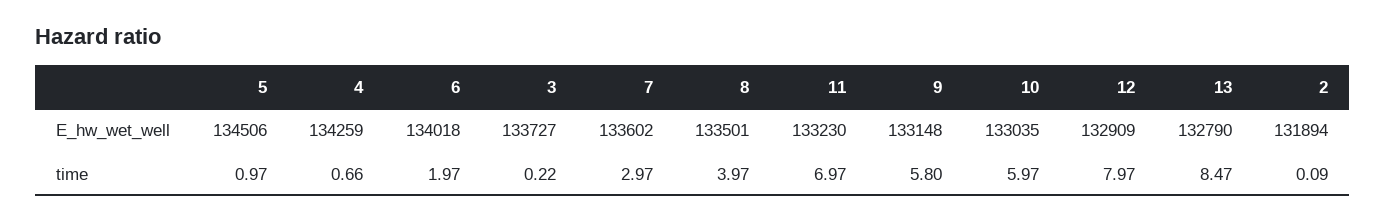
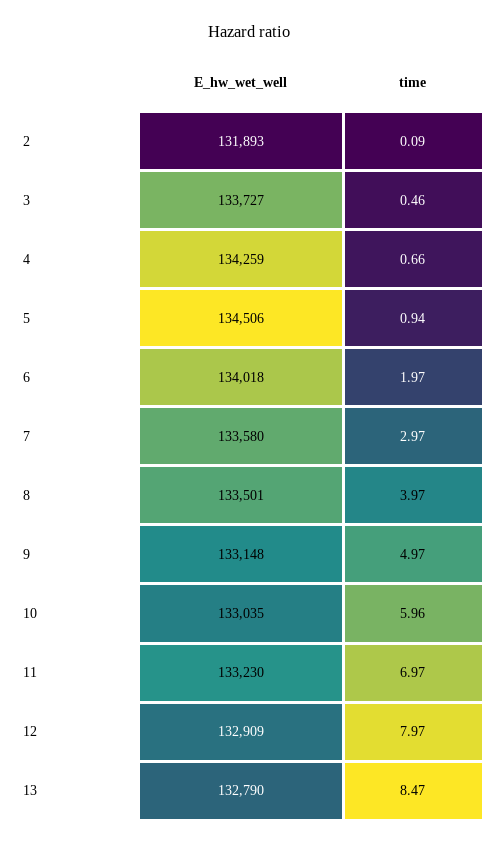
  {
    "5": {
      "E_hw_wet_well": 134506,
-     "time": 0.97
+     "time": 0.94
    },
    "4": {
      "E_hw_wet_well": 134259,
      "time": 0.66
    },
    "6": {
      "E_hw_wet_well": 134018,
      "time": 1.97
    },
    "3": {
      "E_hw_wet_well": 133727,
-     "time": 0.22
+     "time": 0.46
    },
    "7": {
-     "E_hw_wet_well": 133602,
+     "E_hw_wet_well": 133580,
      "time": 2.97
    },
    "8": {
      "E_hw_wet_well": 133501,
      "time": 3.97
    },
    "11": {
      "E_hw_wet_well": 133230,
      "time": 6.97
    },
    "9": {
      "E_hw_wet_well": 133148,
-     "time": 5.8
+     "time": 4.97
    },
    "10": {
      "E_hw_wet_well": 133035,
-     "time": 5.97
+     "time": 5.96
    },
    "12": {
      "E_hw_wet_well": 132909,
      "time": 7.97
    },
    "13": {
      "E_hw_wet_well": 132790,
      "time": 8.47
    },
    "2": {
-     "E_hw_wet_well": 131894,
+     "E_hw_wet_well": 131893,
      "time": 0.09
    }
  }

